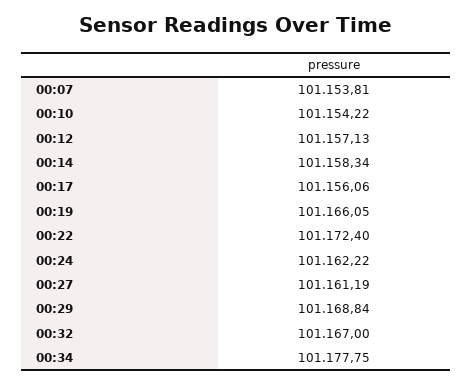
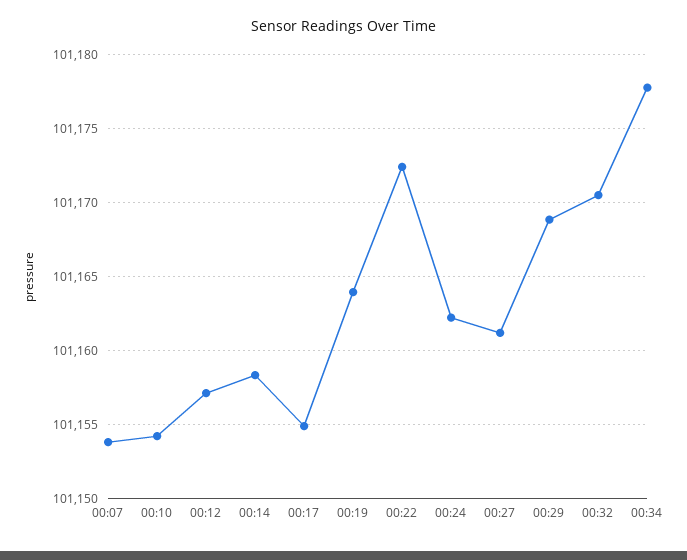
  {
    "00:07": 101153.81,
    "00:10": 101154.22,
    "00:12": 101157.13,
    "00:14": 101158.34,
-   "00:17": 101156.06,
+   "00:17": 101155,
-   "00:19": 101166.05,
+   "00:19": 101164,
    "00:22": 101172.4,
    "00:24": 101162.22,
    "00:27": 101161.19,
    "00:29": 101168.84,
-   "00:32": 101167,
+   "00:32": 101170.5,
    "00:34": 101177.75
  }

